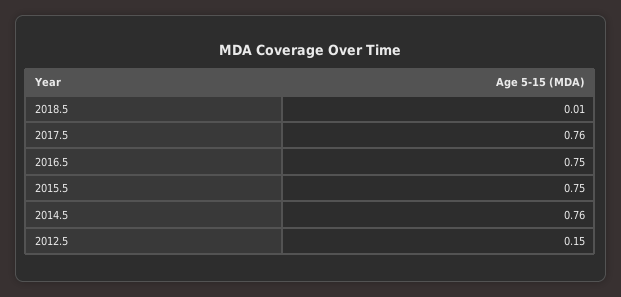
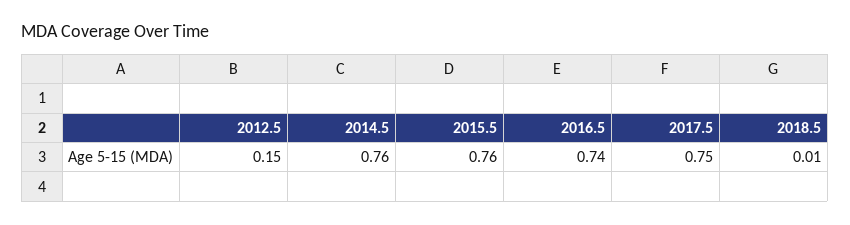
  {
    "2018.5": 0.01,
-   "2017.5": 0.76,
+   "2017.5": 0.75,
-   "2016.5": 0.75,
+   "2016.5": 0.74,
-   "2015.5": 0.75,
+   "2015.5": 0.76,
    "2014.5": 0.76,
    "2012.5": 0.15
  }

